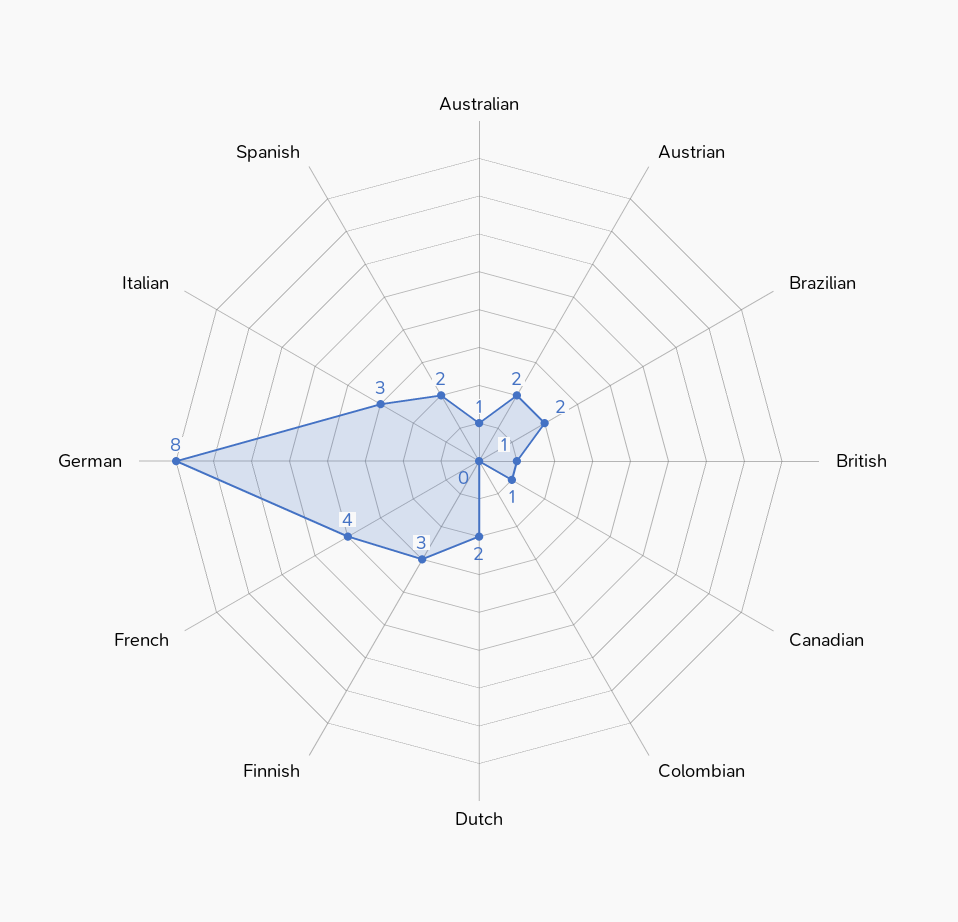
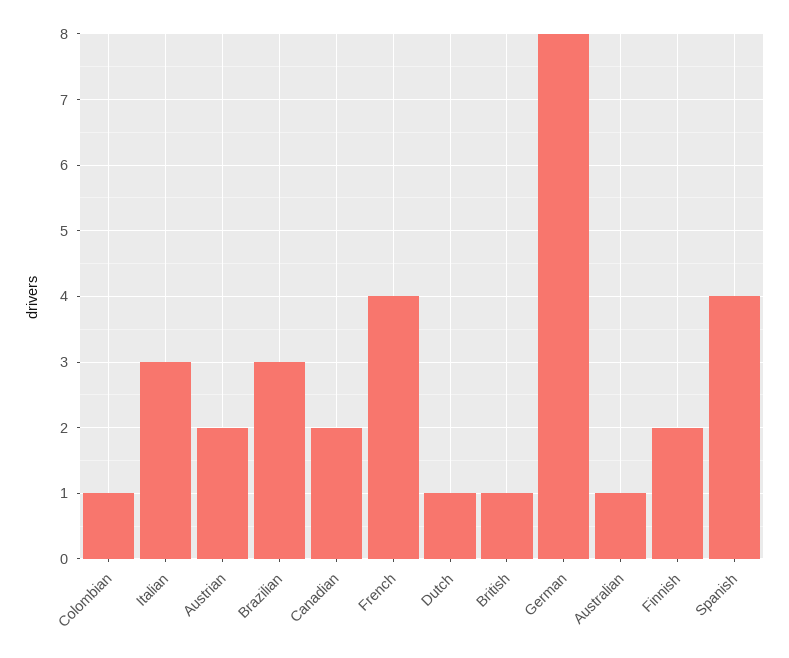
  {
    "Australian": 1,
    "Austrian": 2,
-   "Brazilian": 2,
+   "Brazilian": 3,
    "British": 1,
-   "Canadian": 1,
+   "Canadian": 2,
-   "Colombian": 0,
+   "Colombian": 1,
-   "Dutch": 2,
+   "Dutch": 1,
-   "Finnish": 3,
+   "Finnish": 2,
    "French": 4,
    "German": 8,
    "Italian": 3,
-   "Spanish": 2
+   "Spanish": 4
  }

